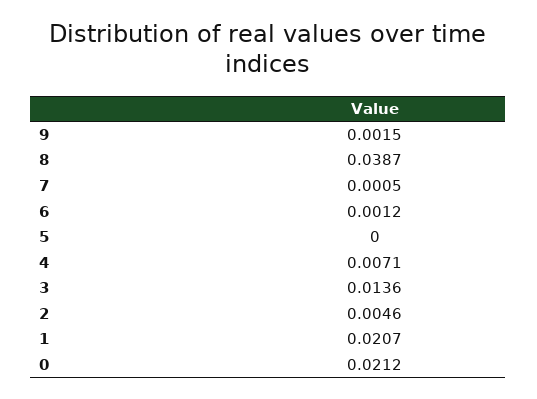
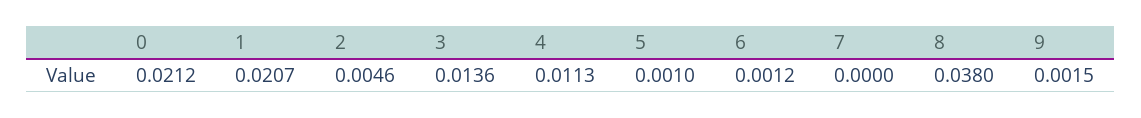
  {
    "9": 0.0015,
-   "8": 0.0387,
+   "8": 0.038,
-   "7": 0.0005,
+   "7": 0,
    "6": 0.0012,
-   "5": 0,
+   "5": 0.001,
-   "4": 0.0071,
+   "4": 0.0113,
    "3": 0.0136,
    "2": 0.0046,
    "1": 0.0207,
    "0": 0.0212
  }

